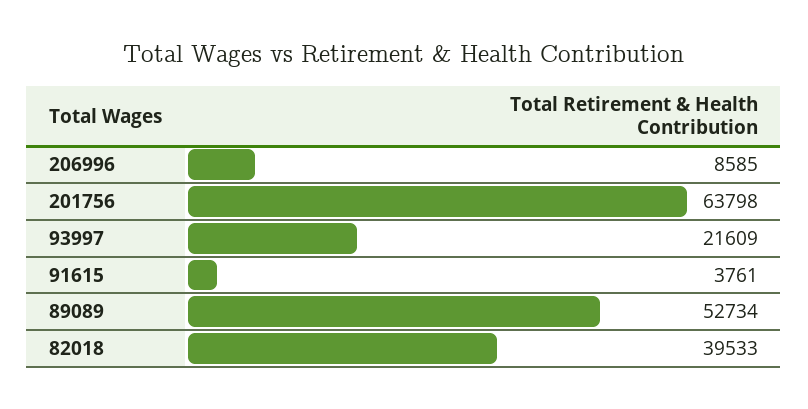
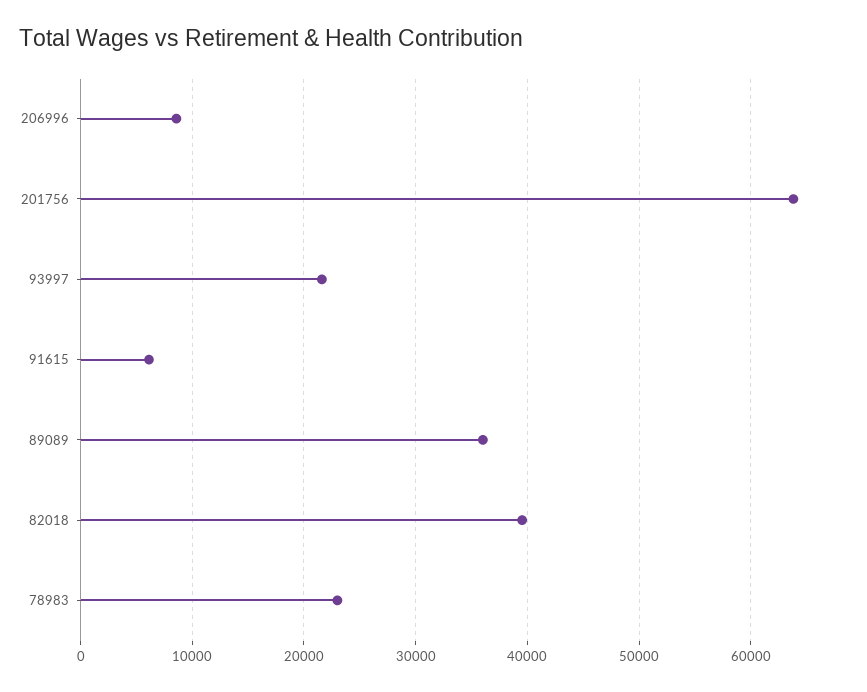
  {
    "206996": 8585,
    "201756": 63798,
    "93997": 21609,
-   "91615": 3761,
+   "91615": 6000,
-   "89089": 52734,
+   "89089": 36000,
-   "82018": 39533
+   "82018": 39533,
+   "78983": 23000
  }

